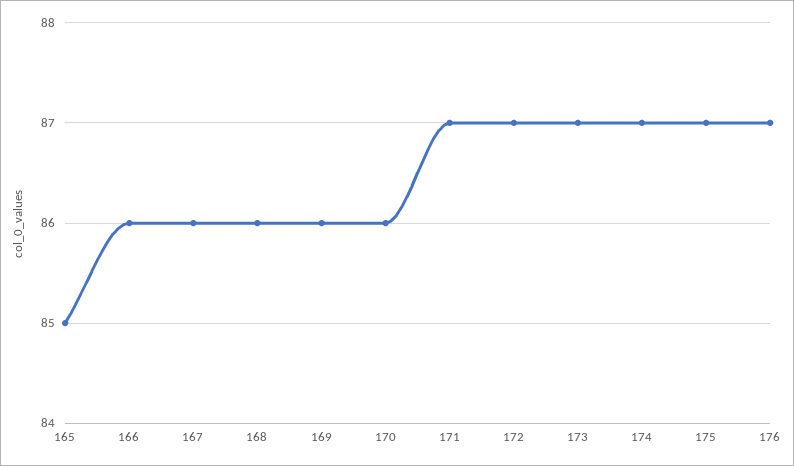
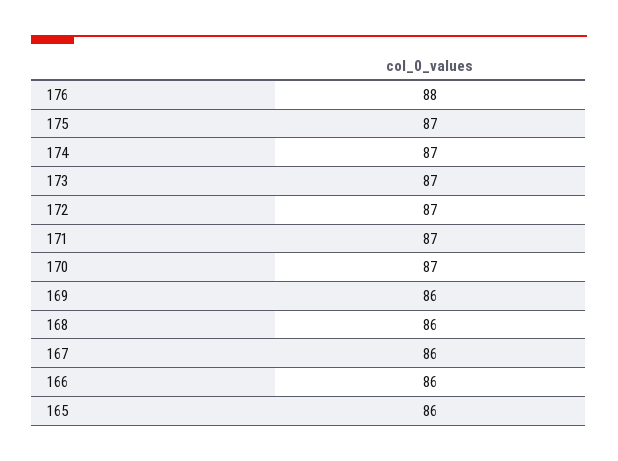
  {
-   "165": 85,
+   "165": 86,
    "166": 86,
    "167": 86,
    "168": 86,
    "169": 86,
-   "170": 86,
+   "170": 87,
    "171": 87,
    "172": 87,
    "173": 87,
    "174": 87,
    "175": 87,
-   "176": 87
+   "176": 88
  }

